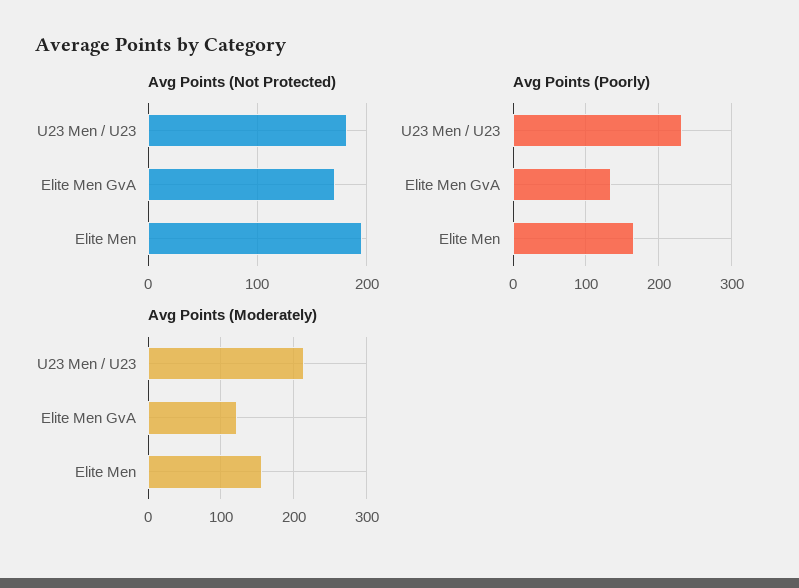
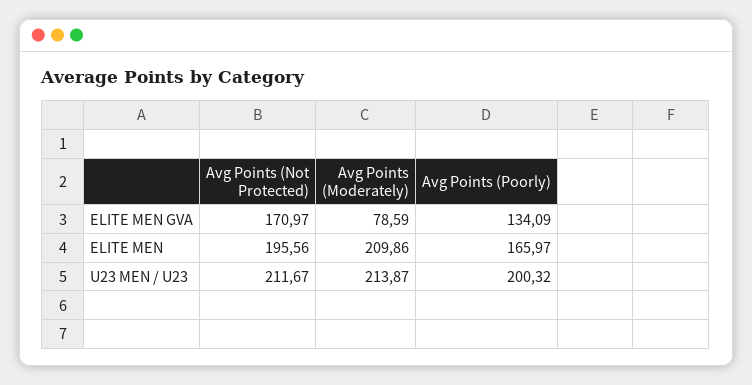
  {
    "Avg Points (Not Protected)": {
-     "U23 Men / U23": 180,
+     "U23 Men / U23": 211.67,
      "Elite Men GvA": 170.97,
      "Elite Men": 195.56
    },
    "Avg Points (Poorly)": {
-     "U23 Men / U23": 230,
+     "U23 Men / U23": 200.32,
      "Elite Men GvA": 134.09,
      "Elite Men": 165.97
    },
    "Avg Points (Moderately)": {
      "U23 Men / U23": 213.87,
-     "Elite Men GvA": 120,
+     "Elite Men GvA": 78.59,
-     "Elite Men": 160
+     "Elite Men": 209.86
    }
  }

